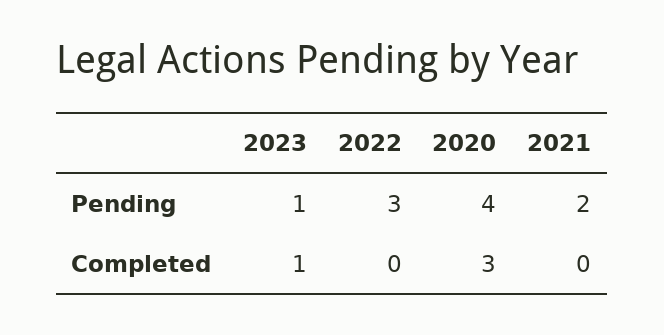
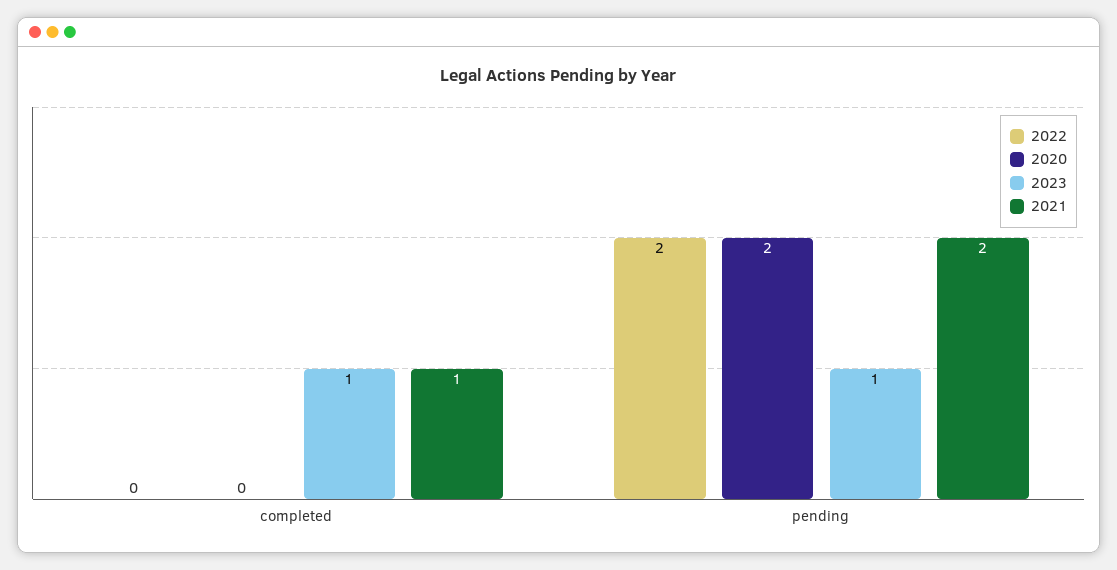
  {
    "2023": {
      "Pending": 1,
      "Completed": 1
    },
    "2022": {
-     "Pending": 3,
+     "Pending": 2,
      "Completed": 0
    },
    "2020": {
-     "Pending": 4,
+     "Pending": 2,
-     "Completed": 3
+     "Completed": 0
    },
    "2021": {
      "Pending": 2,
-     "Completed": 0
+     "Completed": 1
    }
  }

